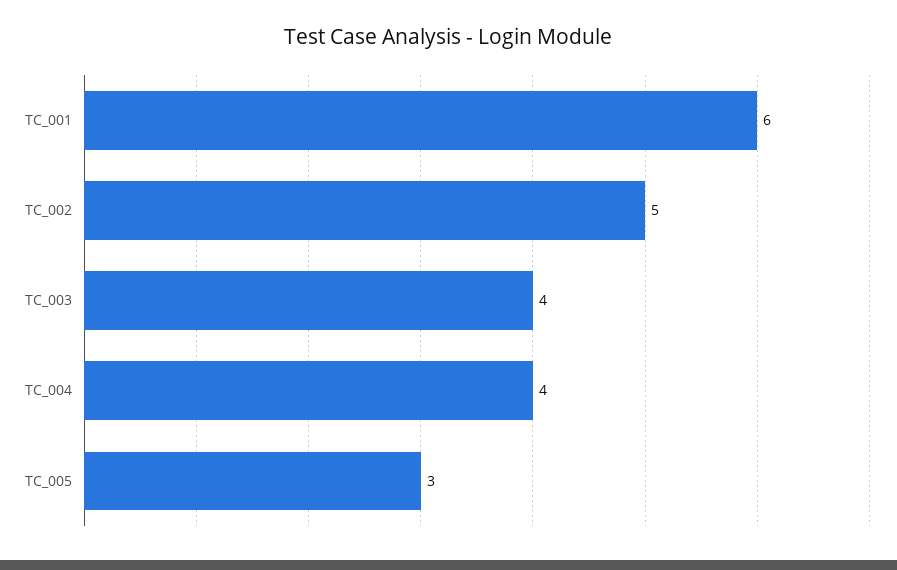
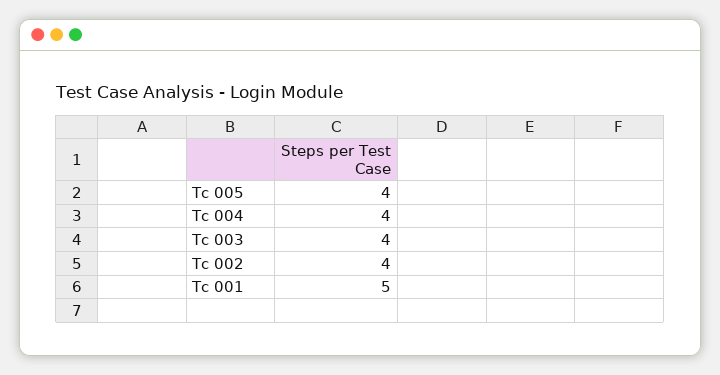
  {
-   "TC_001": 6,
+   "TC_001": 5,
-   "TC_002": 5,
+   "TC_002": 4,
    "TC_003": 4,
    "TC_004": 4,
-   "TC_005": 3
+   "TC_005": 4
  }

